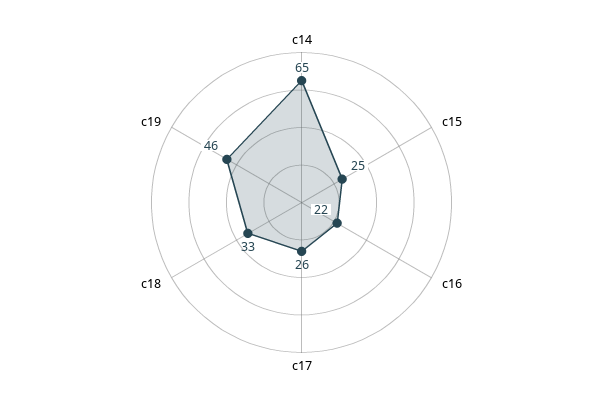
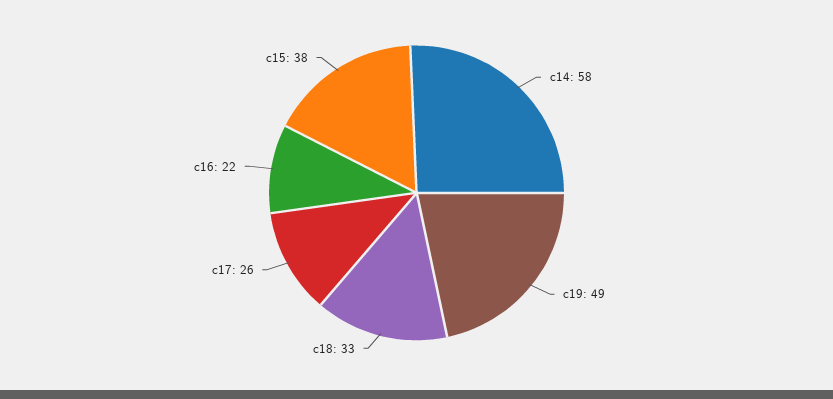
  {
-   "c14": 65,
+   "c14": 58,
-   "c15": 25,
+   "c15": 38,
    "c16": 22,
    "c17": 26,
    "c18": 33,
-   "c19": 46
+   "c19": 49
  }

